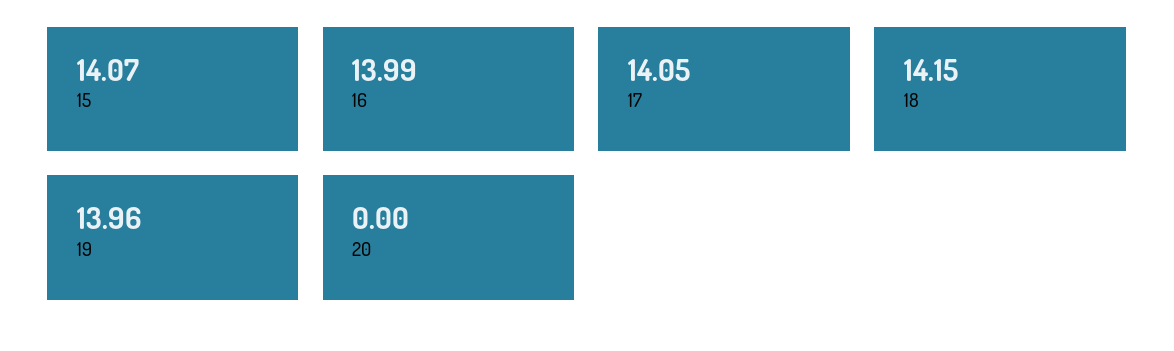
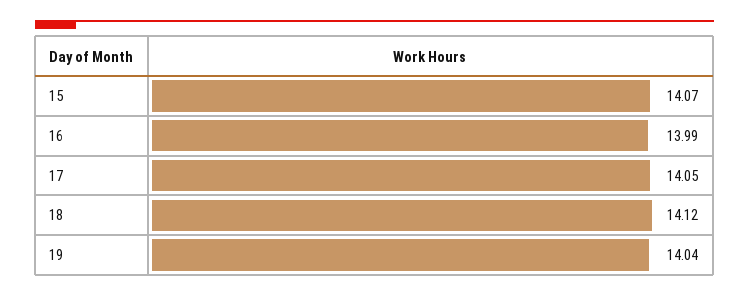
  {
    "15": 14.07,
    "16": 13.99,
    "17": 14.05,
-   "18": 14.15,
+   "18": 14.12,
-   "19": 13.96,
+   "19": 14.04
-   "20": 0
  }

